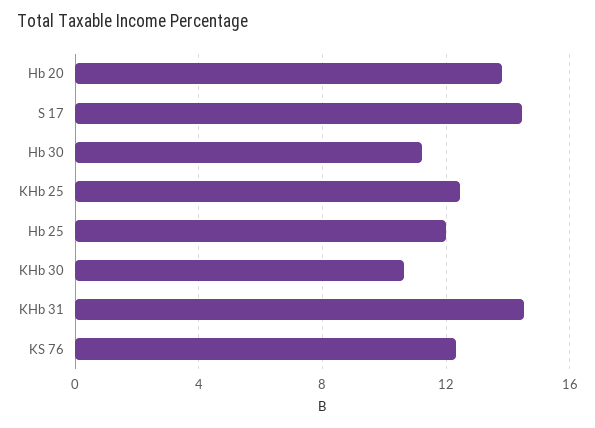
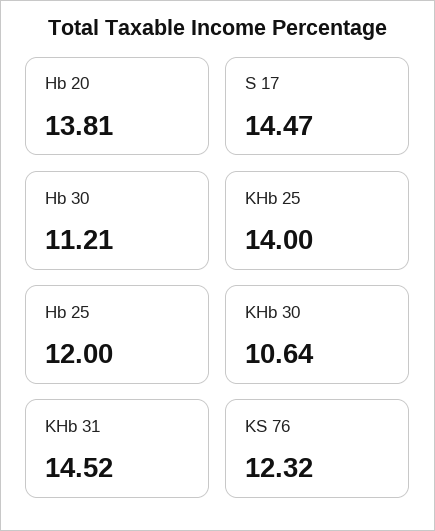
  {
    "Hb 20": 13.81,
    "S 17": 14.47,
    "Hb 30": 11.21,
-   "KHb 25": 12.5,
+   "KHb 25": 14,
    "Hb 25": 12,
    "KHb 30": 10.64,
    "KHb 31": 14.52,
    "KS 76": 12.32
  }

